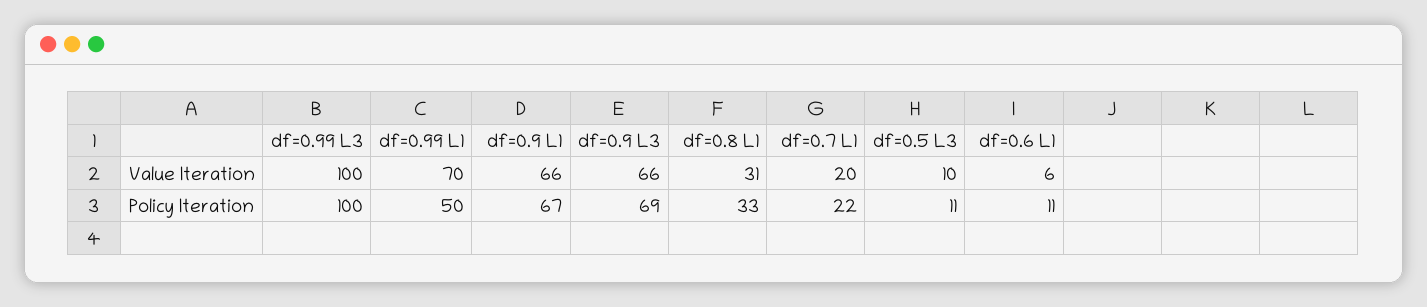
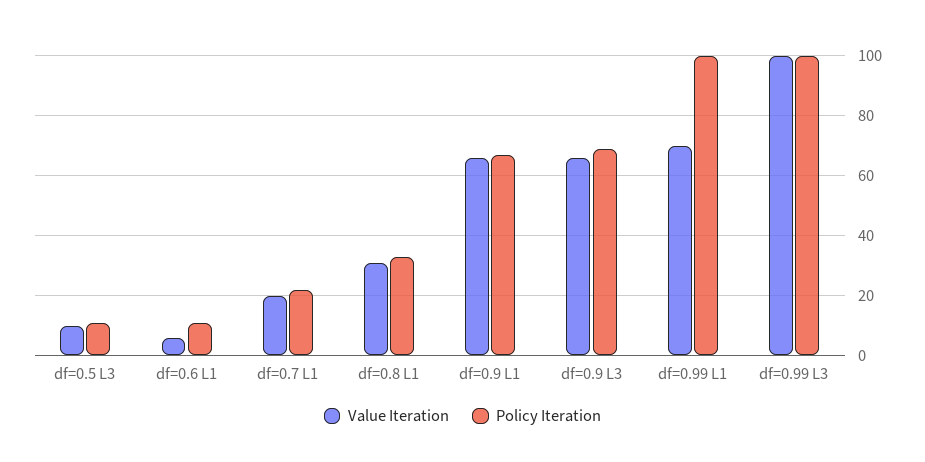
  {
    "Value Iteration": {
      "df=0.99 L3": 100,
      "df=0.99 L1": 70,
      "df=0.9 L1": 66,
      "df=0.9 L3": 66,
      "df=0.8 L1": 31,
      "df=0.7 L1": 20,
      "df=0.5 L3": 10,
      "df=0.6 L1": 6
    },
    "Policy Iteration": {
      "df=0.99 L3": 100,
-     "df=0.99 L1": 50,
+     "df=0.99 L1": 100,
      "df=0.9 L1": 67,
      "df=0.9 L3": 69,
      "df=0.8 L1": 33,
      "df=0.7 L1": 22,
      "df=0.5 L3": 11,
      "df=0.6 L1": 11
    }
  }

